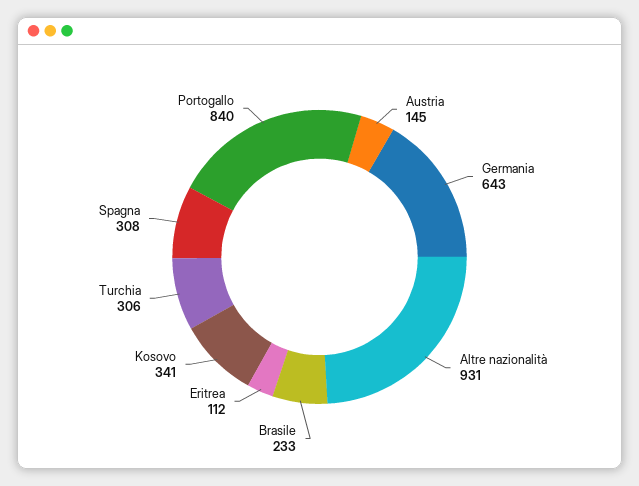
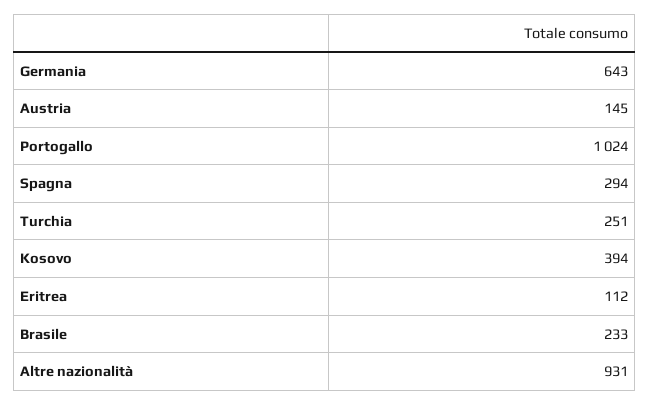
  {
    "Austria": 145,
    "Germania": 643,
    "Altre nazionalità": 931,
    "Brasile": 233,
    "Eritrea": 112,
-   "Kosovo": 341,
+   "Kosovo": 394,
-   "Turchia": 306,
+   "Turchia": 251,
-   "Spagna": 308,
+   "Spagna": 294,
-   "Portogallo": 840
+   "Portogallo": 1024
  }

